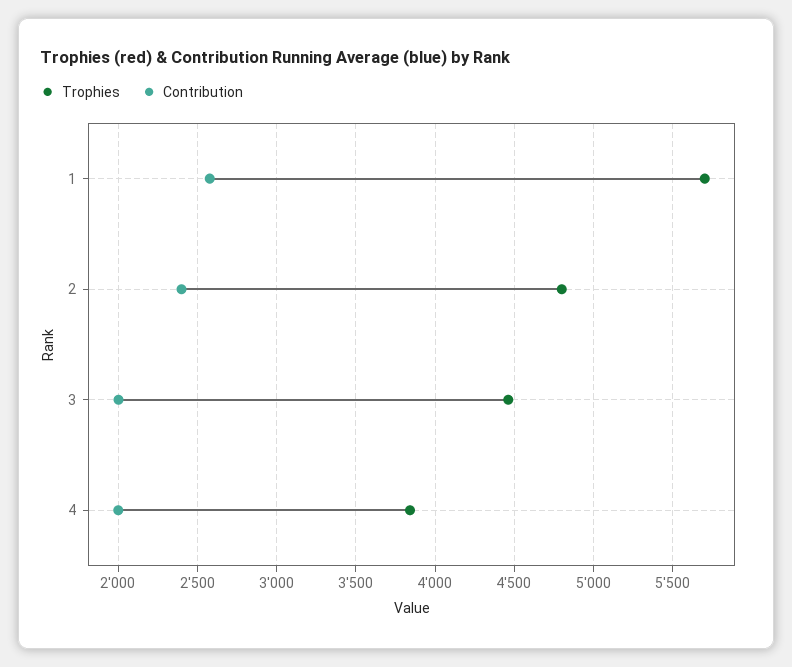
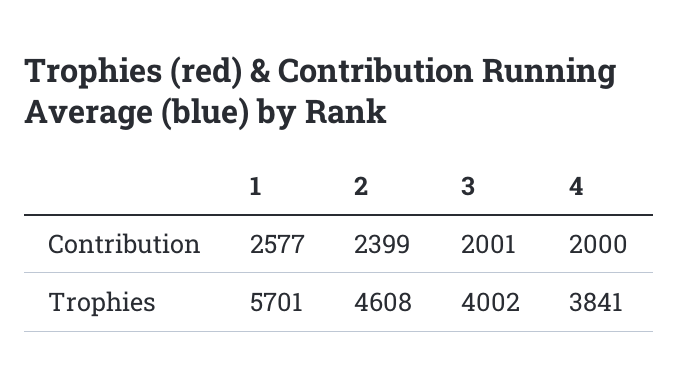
  {
    "Trophies": {
      "1": 5701,
-     "2": 4800,
+     "2": 4608,
-     "3": 4450,
+     "3": 4002,
      "4": 3841
    },
    "Contribution": {
      "1": 2577,
      "2": 2399,
      "3": 2001,
      "4": 2000
    }
  }

